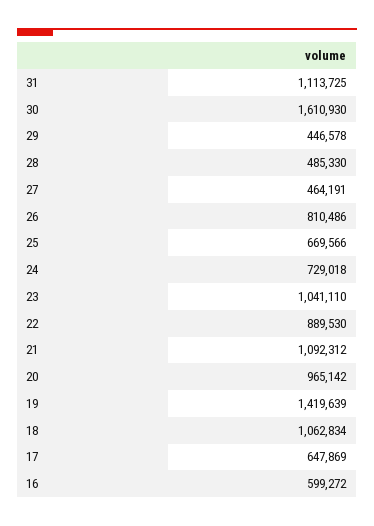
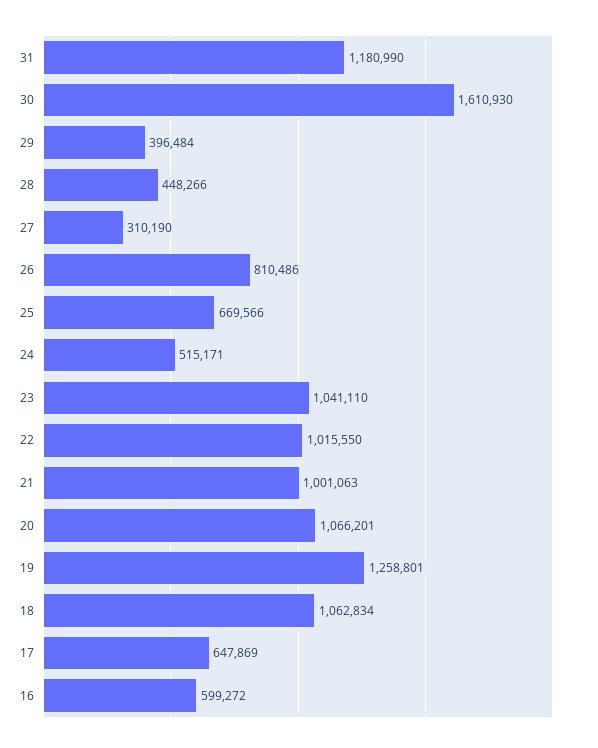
  {
-   "31": 1113725,
+   "31": 1180990,
    "30": 1610930,
-   "29": 446578,
+   "29": 396484,
-   "28": 485330,
+   "28": 448266,
-   "27": 464191,
+   "27": 310190,
    "26": 810486,
    "25": 669566,
-   "24": 729018,
+   "24": 515171,
    "23": 1041110,
-   "22": 889530,
+   "22": 1015550,
-   "21": 1092312,
+   "21": 1001063,
-   "20": 965142,
+   "20": 1066201,
-   "19": 1419639,
+   "19": 1258801,
    "18": 1062834,
    "17": 647869,
    "16": 599272
  }

